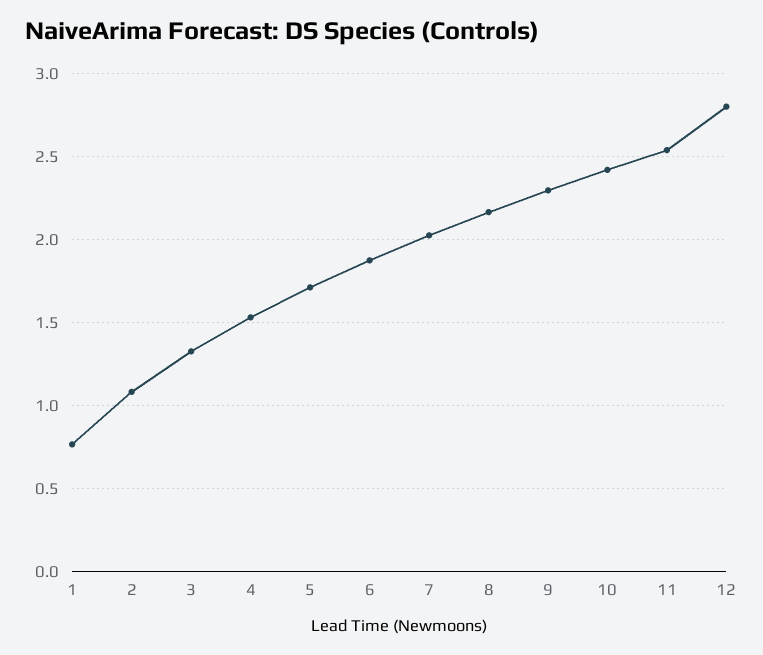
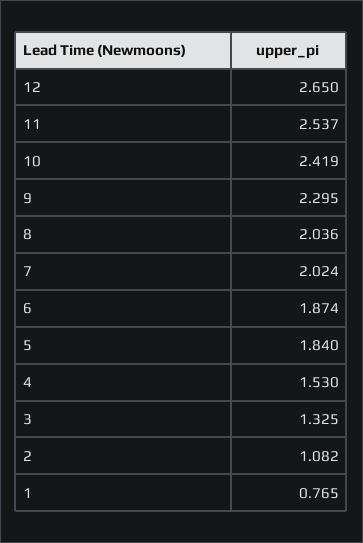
  {
    "1": 0.765,
    "2": 1.082,
    "3": 1.325,
    "4": 1.53,
-   "5": 1.7,
+   "5": 1.84,
    "6": 1.874,
    "7": 2.024,
-   "8": 2.15,
+   "8": 2.036,
    "9": 2.295,
    "10": 2.419,
    "11": 2.537,
-   "12": 2.8
+   "12": 2.65
  }

